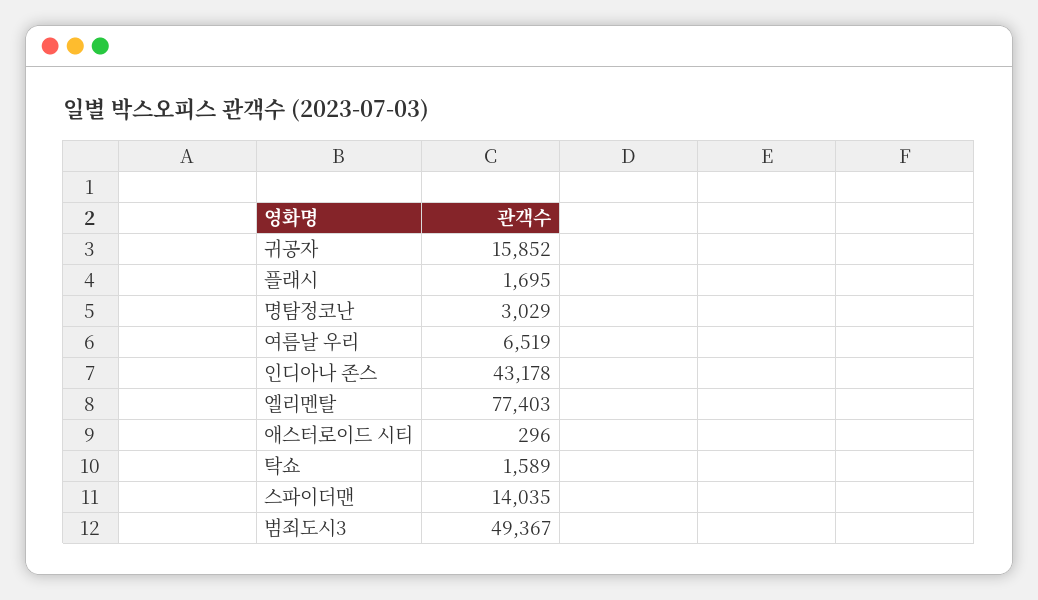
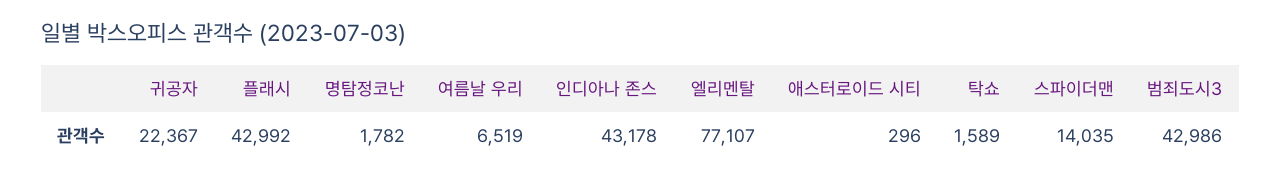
  {
-   "귀공자": 15852,
+   "귀공자": 22367,
-   "플래시": 1695,
+   "플래시": 42992,
-   "명탐정코난": 3029,
+   "명탐정코난": 1782,
    "여름날 우리": 6519,
    "인디아나 존스": 43178,
-   "엘리멘탈": 77403,
+   "엘리멘탈": 77107,
    "애스터로이드 시티": 296,
    "탁쇼": 1589,
    "스파이더맨": 14035,
-   "범죄도시3": 49367
+   "범죄도시3": 42986
  }

